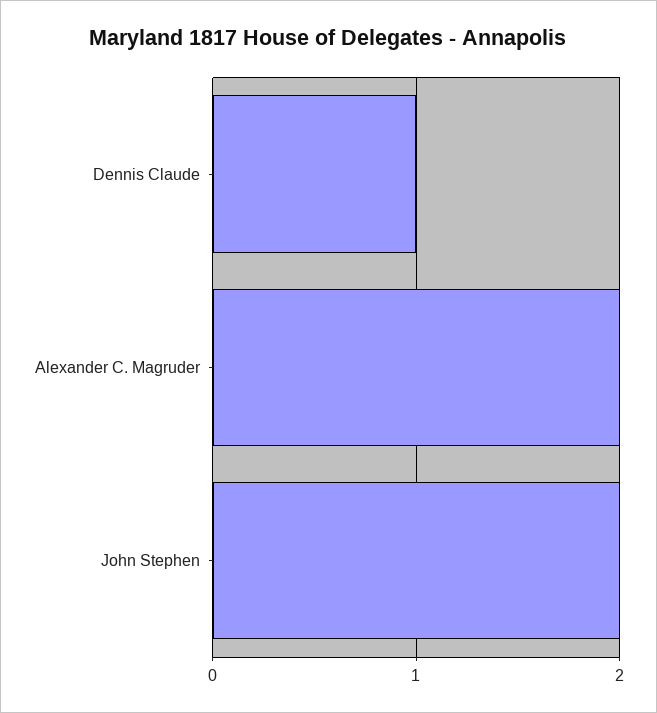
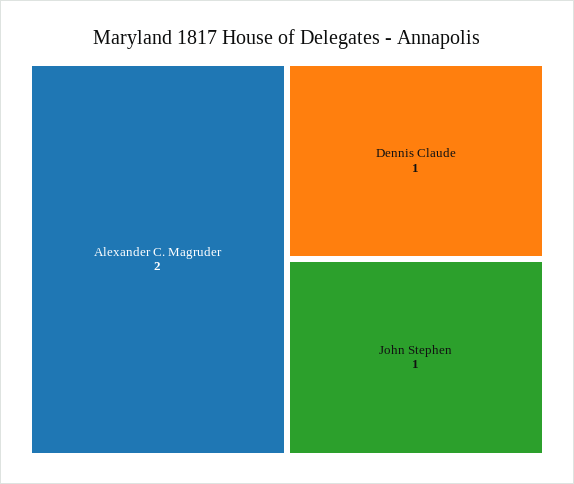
  {
    "Dennis Claude": 1,
    "Alexander C. Magruder": 2,
-   "John Stephen": 2
+   "John Stephen": 1
  }

